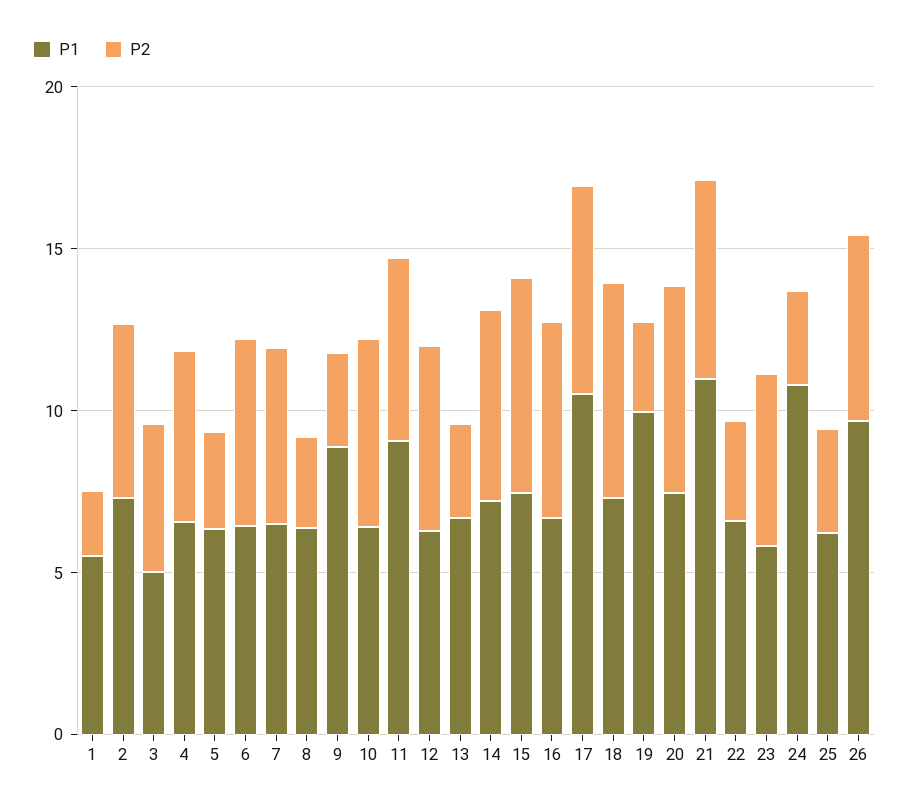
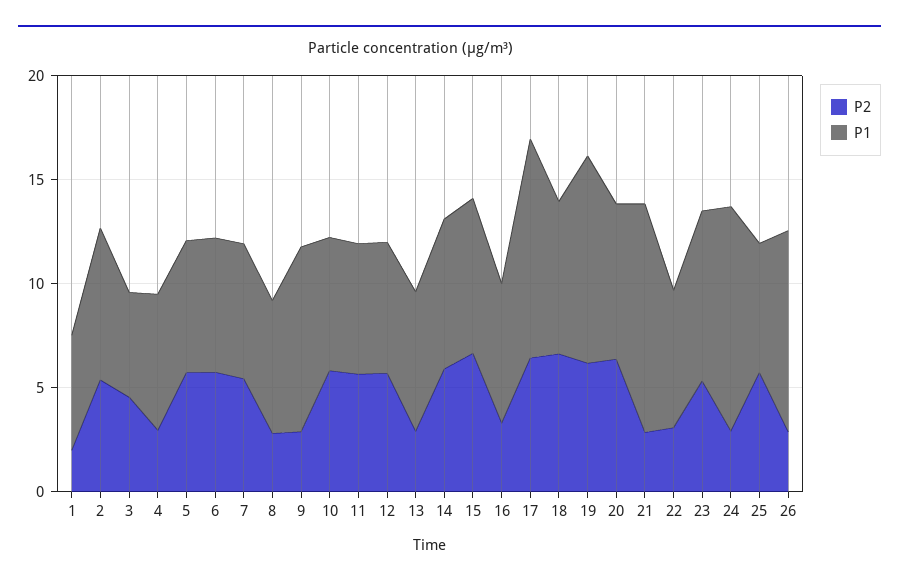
  {
    "P1": {
      "1": 6,
      "2": 7,
      "3": 5,
      "4": 7,
      "5": 6,
      "6": 6,
      "7": 7,
      "8": 6,
      "9": 9,
      "10": 6,
-     "11": 9,
+     "11": 6,
      "12": 6,
      "13": 7,
      "14": 7,
      "15": 7,
      "16": 7,
      "17": 11,
      "18": 7,
      "19": 10,
      "20": 7,
      "21": 11,
      "22": 7,
-     "23": 6,
+     "23": 8,
      "24": 11,
      "25": 6,
      "26": 10
    },
    "P2": {
      "1": 2,
      "2": 5,
      "3": 5,
-     "4": 5,
+     "4": 3,
-     "5": 3,
+     "5": 6,
      "6": 6,
      "7": 5,
      "8": 3,
      "9": 3,
      "10": 6,
      "11": 6,
      "12": 6,
      "13": 3,
      "14": 6,
      "15": 7,
-     "16": 6,
+     "16": 3,
      "17": 6,
      "18": 7,
-     "19": 3,
+     "19": 6,
      "20": 6,
-     "21": 6,
+     "21": 3,
      "22": 3,
      "23": 5,
      "24": 3,
-     "25": 3,
+     "25": 6,
-     "26": 6
+     "26": 3
    }
  }

